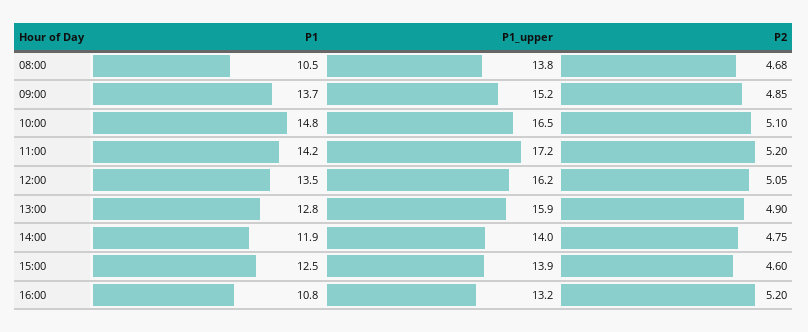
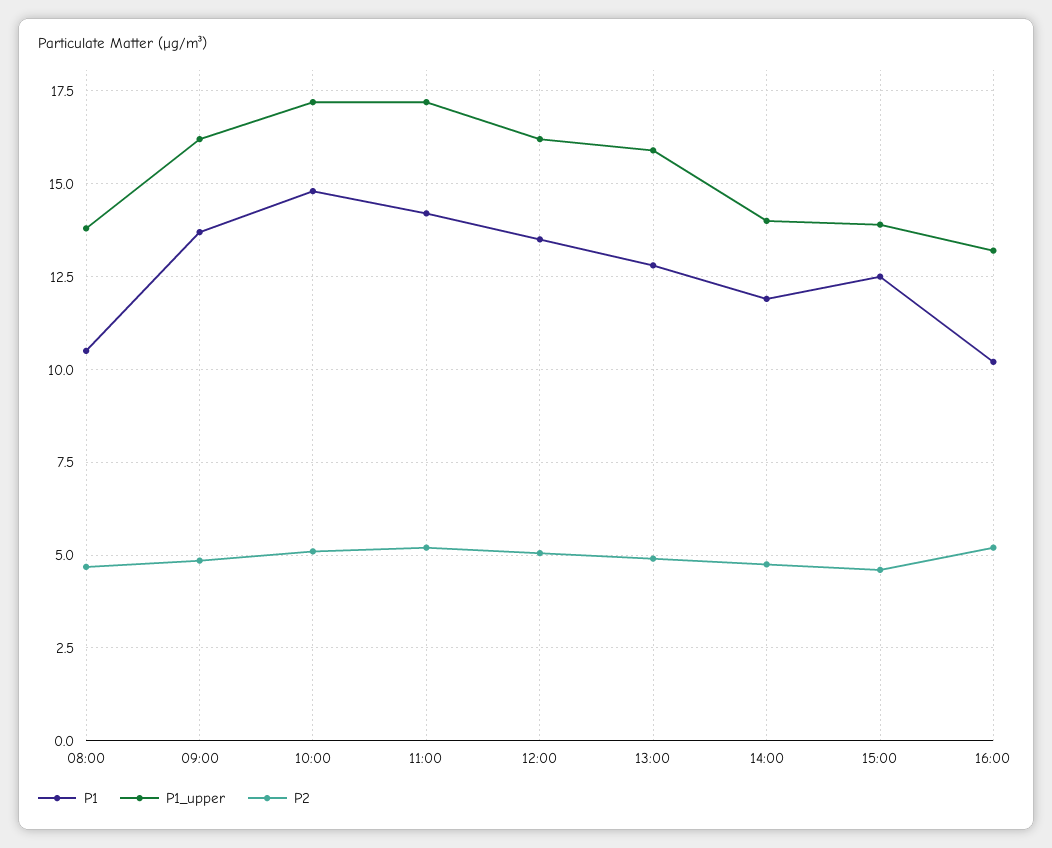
  {
    "P1": {
      "08:00": 10.5,
      "09:00": 13.7,
      "10:00": 14.8,
      "11:00": 14.2,
      "12:00": 13.5,
      "13:00": 12.8,
      "14:00": 11.9,
      "15:00": 12.5,
-     "16:00": 10.8
+     "16:00": 10.25
    },
    "P1_upper": {
      "08:00": 13.8,
-     "09:00": 15.2,
+     "09:00": 16.25,
-     "10:00": 16.5,
+     "10:00": 17.25,
      "11:00": 17.2,
      "12:00": 16.2,
      "13:00": 15.9,
      "14:00": 14,
      "15:00": 13.9,
      "16:00": 13.2
    },
    "P2": {
      "08:00": 4.68,
      "09:00": 4.85,
      "10:00": 5.1,
      "11:00": 5.2,
      "12:00": 5.05,
      "13:00": 4.9,
      "14:00": 4.75,
      "15:00": 4.6,
      "16:00": 5.2
    }
  }

